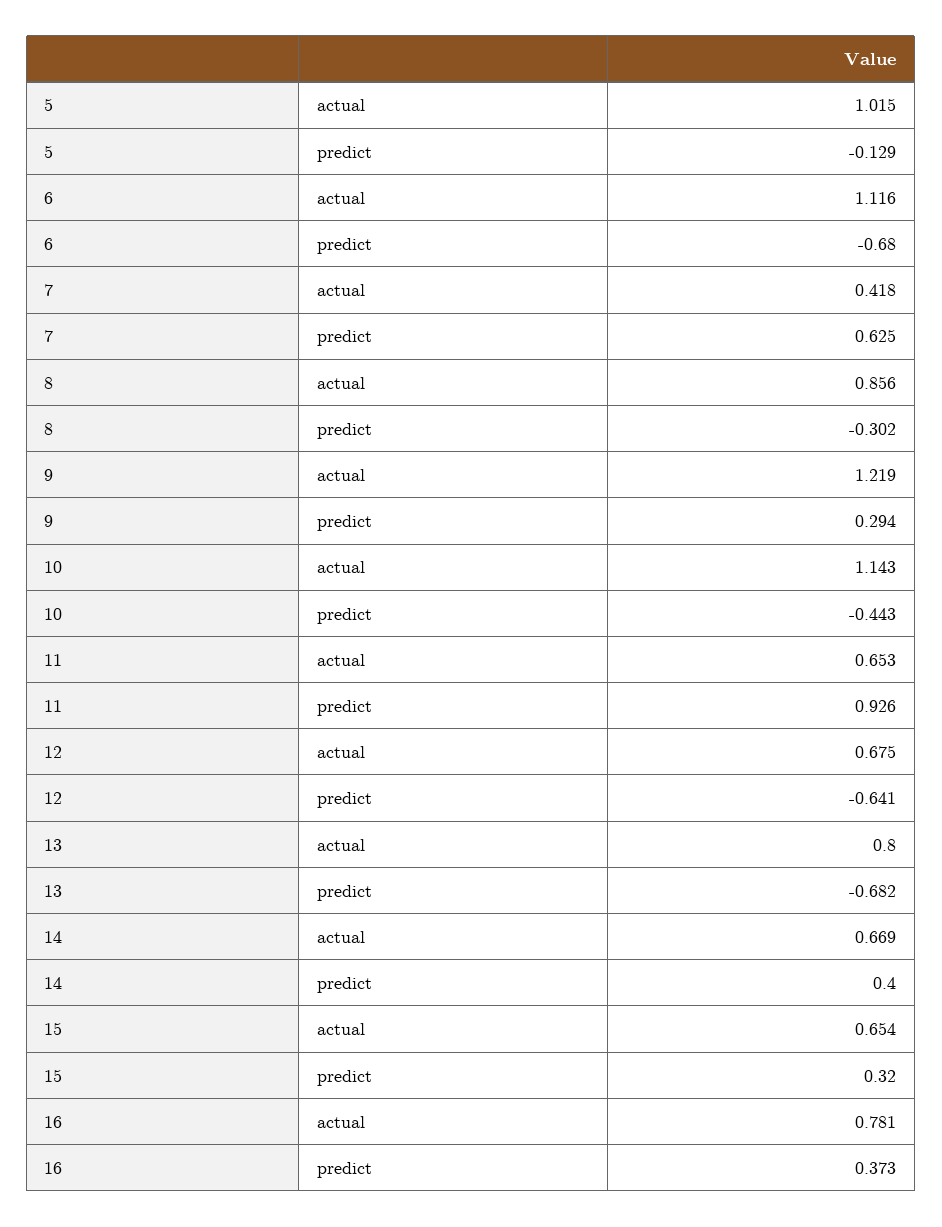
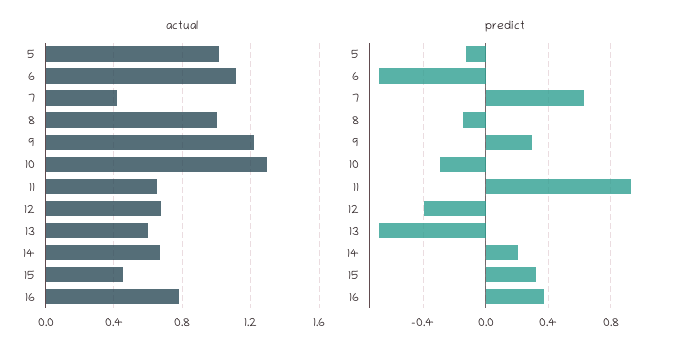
  {
    "actual": {
      "5": 1.015,
      "6": 1.116,
      "7": 0.418,
-     "8": 0.856,
+     "8": 1,
      "9": 1.219,
-     "10": 1.143,
+     "10": 1.3,
      "11": 0.653,
      "12": 0.675,
-     "13": 0.8,
+     "13": 0.6,
      "14": 0.669,
-     "15": 0.654,
+     "15": 0.45,
      "16": 0.781
    },
    "predict": {
      "5": -0.129,
      "6": -0.68,
      "7": 0.625,
-     "8": -0.302,
+     "8": -0.15,
      "9": 0.294,
-     "10": -0.443,
+     "10": -0.3,
      "11": 0.926,
-     "12": -0.641,
+     "12": -0.4,
      "13": -0.682,
-     "14": 0.4,
+     "14": 0.2,
      "15": 0.32,
      "16": 0.373
    }
  }

